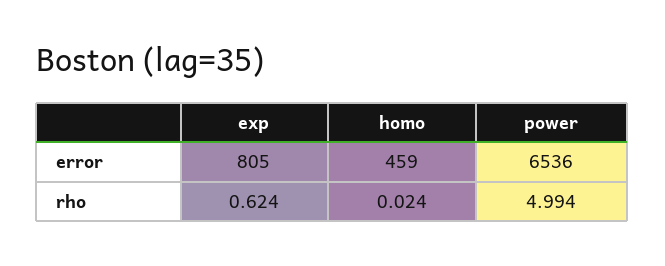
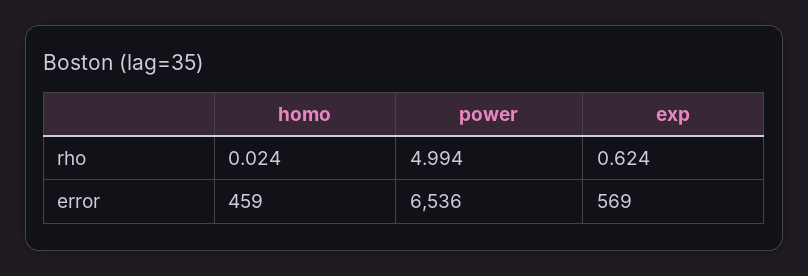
  {
    "exp": {
-     "error": 805,
+     "error": 569,
      "rho": 0.624
    },
    "homo": {
      "error": 459,
      "rho": 0.024
    },
    "power": {
      "error": 6536,
      "rho": 4.994
    }
  }

